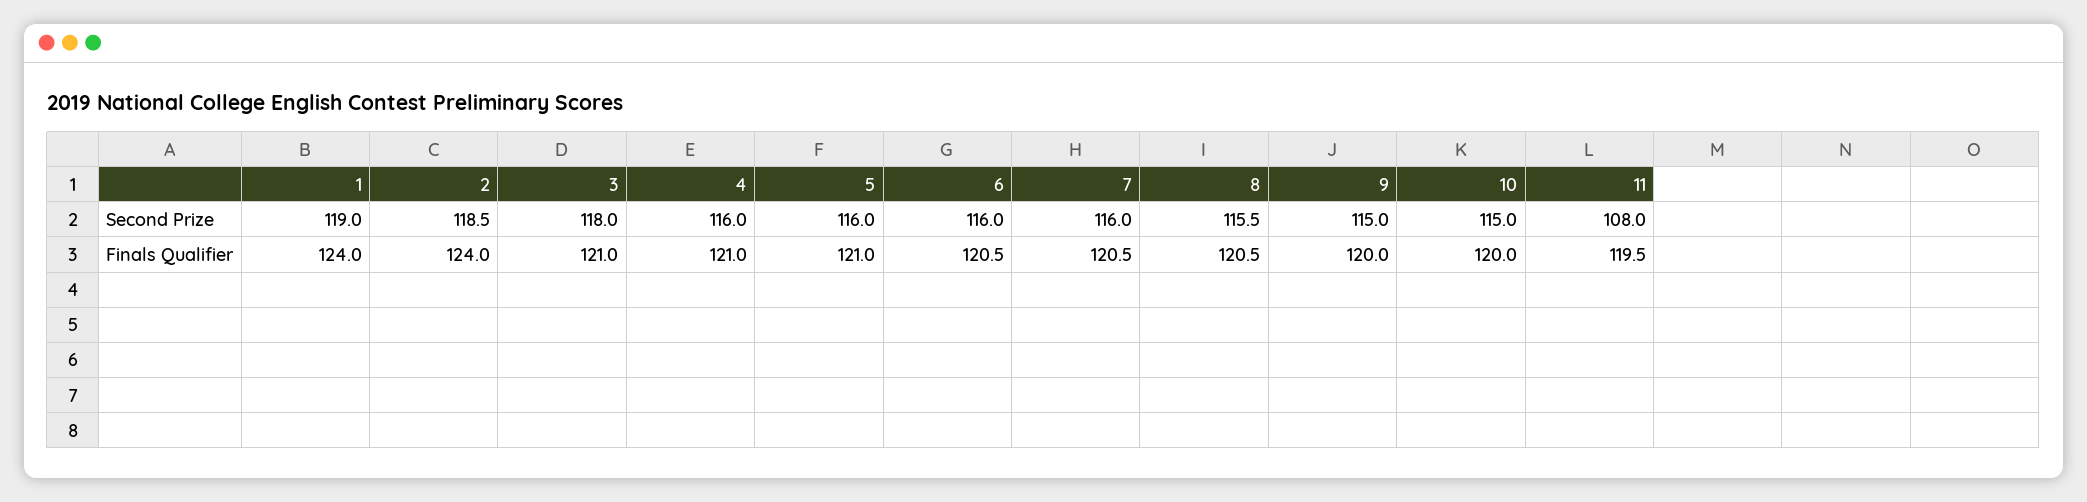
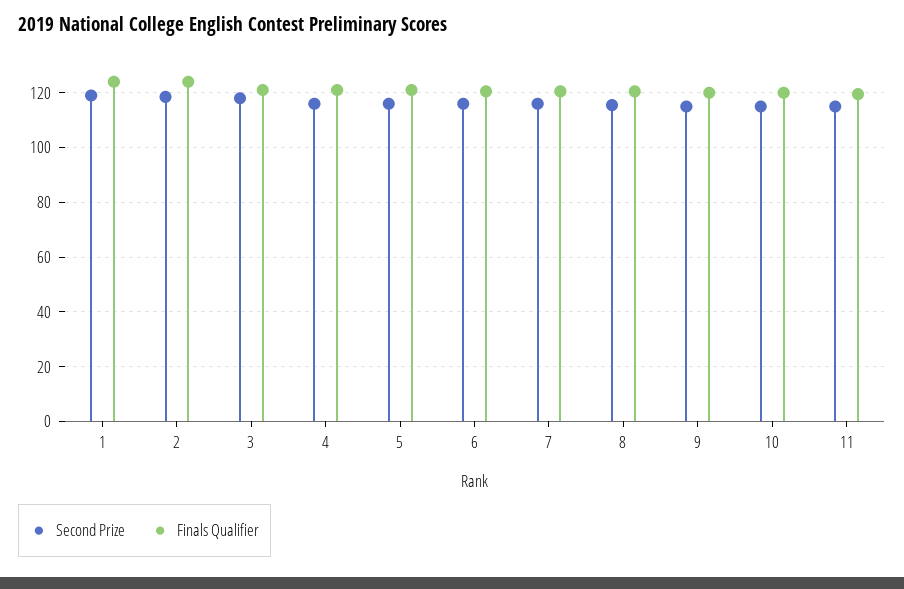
  {
    "Second Prize": {
      "1": 119,
      "2": 118.5,
      "3": 118,
      "4": 116,
      "5": 116,
      "6": 116,
      "7": 116,
      "8": 115.5,
      "9": 115,
      "10": 115,
-     "11": 108
+     "11": 115
    },
    "Finals Qualifier": {
      "1": 124,
      "2": 124,
      "3": 121,
      "4": 121,
      "5": 121,
      "6": 120.5,
      "7": 120.5,
      "8": 120.5,
      "9": 120,
      "10": 120,
      "11": 119.5
    }
  }

